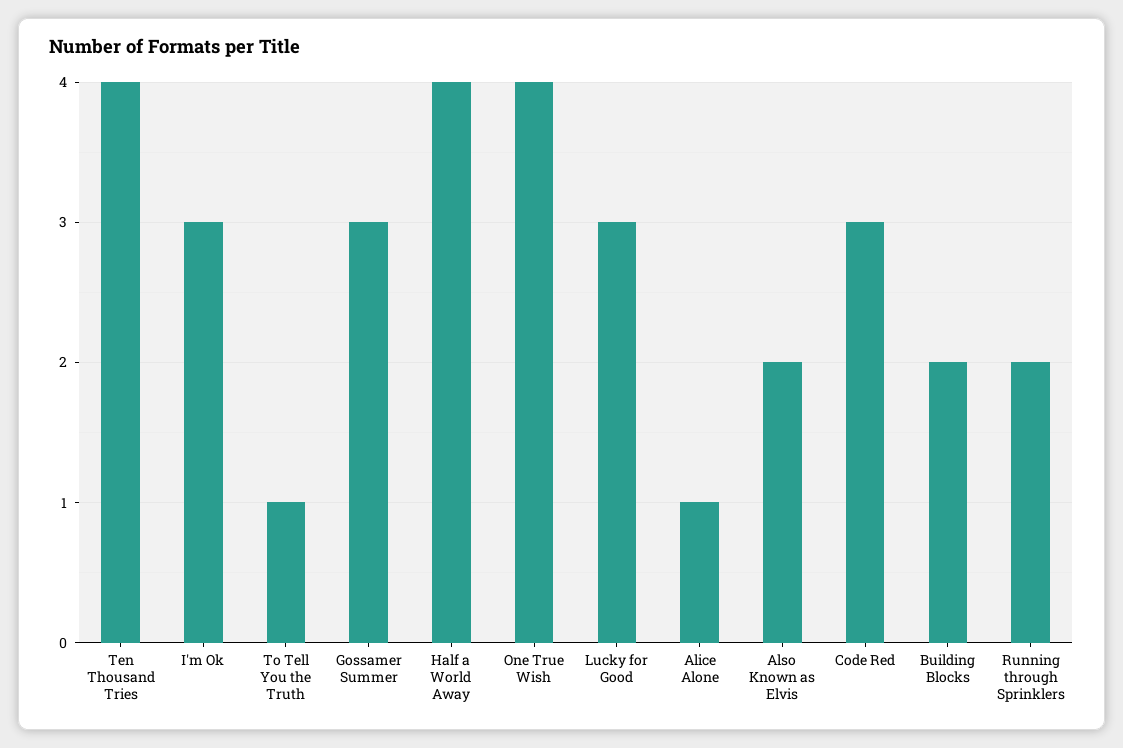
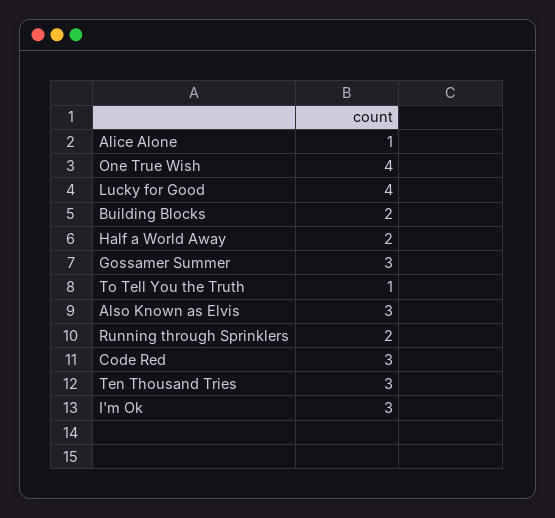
  {
-   "Ten Thousand Tries": 4,
+   "Ten Thousand Tries": 3,
    "I'm Ok": 3,
    "To Tell You the Truth": 1,
    "Gossamer Summer": 3,
-   "Half a World Away": 4,
+   "Half a World Away": 2,
    "One True Wish": 4,
-   "Lucky for Good": 3,
+   "Lucky for Good": 4,
    "Alice Alone": 1,
-   "Also Known as Elvis": 2,
+   "Also Known as Elvis": 3,
    "Code Red": 3,
    "Building Blocks": 2,
    "Running through Sprinklers": 2
  }

